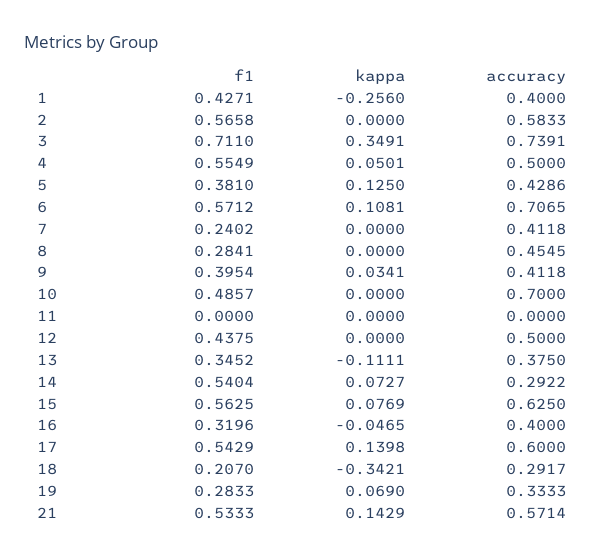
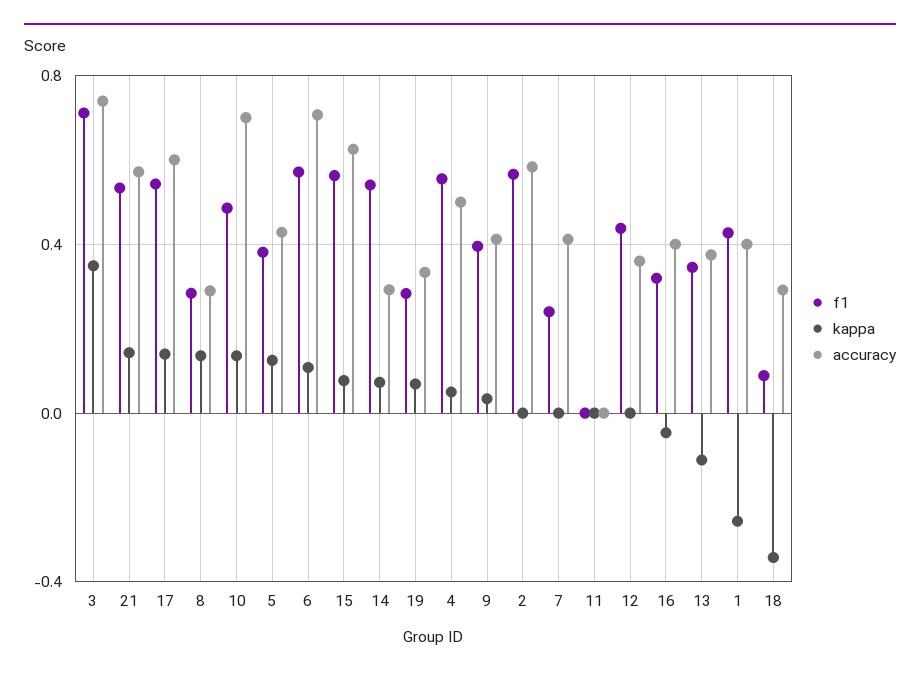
  {
    "f1": {
      "1": 0.4271,
      "2": 0.5658,
      "3": 0.711,
      "4": 0.5549,
      "5": 0.381,
      "6": 0.5712,
      "7": 0.2402,
      "8": 0.2841,
      "9": 0.3954,
      "10": 0.4857,
      "11": 0,
      "12": 0.4375,
      "13": 0.3452,
      "14": 0.5404,
      "15": 0.5625,
      "16": 0.3196,
      "17": 0.5429,
-     "18": 0.207,
+     "18": 0.1,
      "19": 0.2833,
      "21": 0.5333
    },
    "kappa": {
      "1": -0.256,
      "2": 0,
      "3": 0.3491,
      "4": 0.0501,
      "5": 0.125,
      "6": 0.1081,
      "7": 0,
-     "8": 0,
+     "8": 0.15,
      "9": 0.0341,
-     "10": 0,
+     "10": 0.15,
      "11": 0,
      "12": 0,
      "13": -0.1111,
      "14": 0.0727,
      "15": 0.0769,
      "16": -0.0465,
      "17": 0.1398,
      "18": -0.3421,
      "19": 0.069,
      "21": 0.1429
    },
    "accuracy": {
      "1": 0.4,
      "2": 0.5833,
      "3": 0.7391,
      "4": 0.5,
      "5": 0.4286,
      "6": 0.7065,
      "7": 0.4118,
-     "8": 0.4545,
+     "8": 0.3,
      "9": 0.4118,
      "10": 0.7,
      "11": 0,
-     "12": 0.5,
+     "12": 0.35,
      "13": 0.375,
      "14": 0.2922,
      "15": 0.625,
      "16": 0.4,
      "17": 0.6,
      "18": 0.2917,
      "19": 0.3333,
      "21": 0.5714
    }
  }

